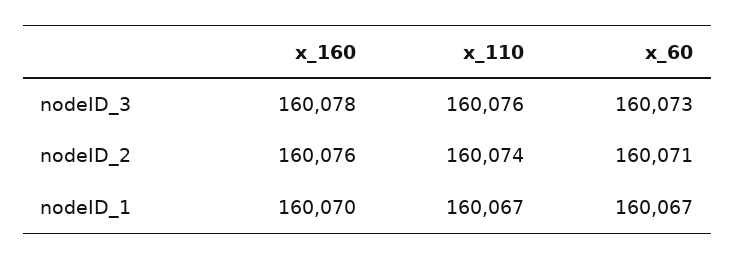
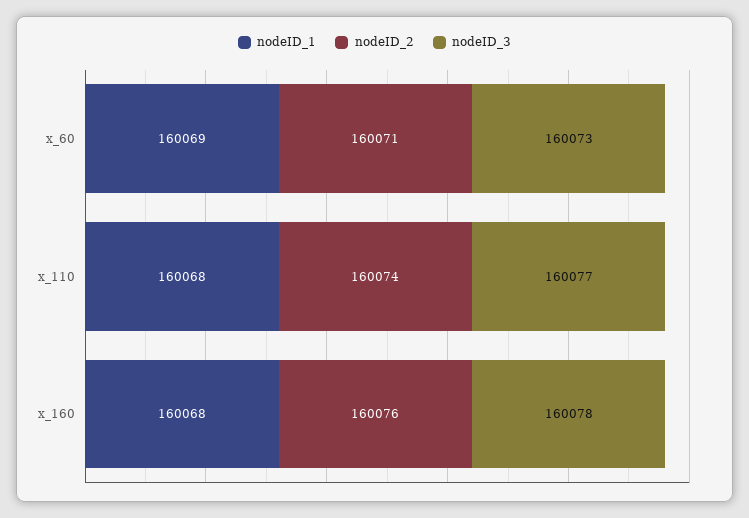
  {
    "nodeID_3": {
      "x_160": 160078,
-     "x_110": 160076,
+     "x_110": 160077,
      "x_60": 160073
    },
    "nodeID_2": {
      "x_160": 160076,
      "x_110": 160074,
      "x_60": 160071
    },
    "nodeID_1": {
-     "x_160": 160070,
+     "x_160": 160068,
-     "x_110": 160067,
+     "x_110": 160068,
-     "x_60": 160067
+     "x_60": 160069
    }
  }

